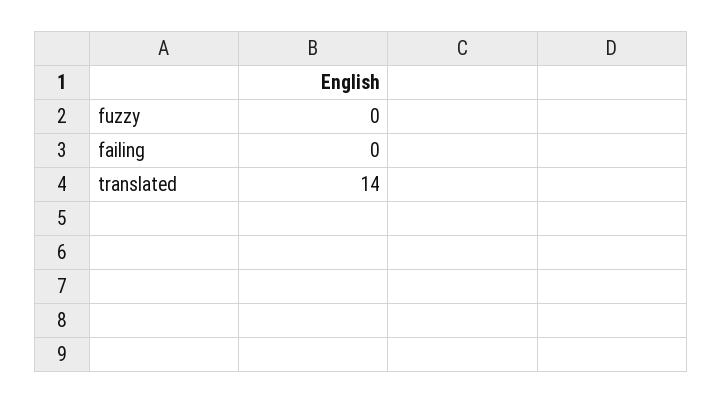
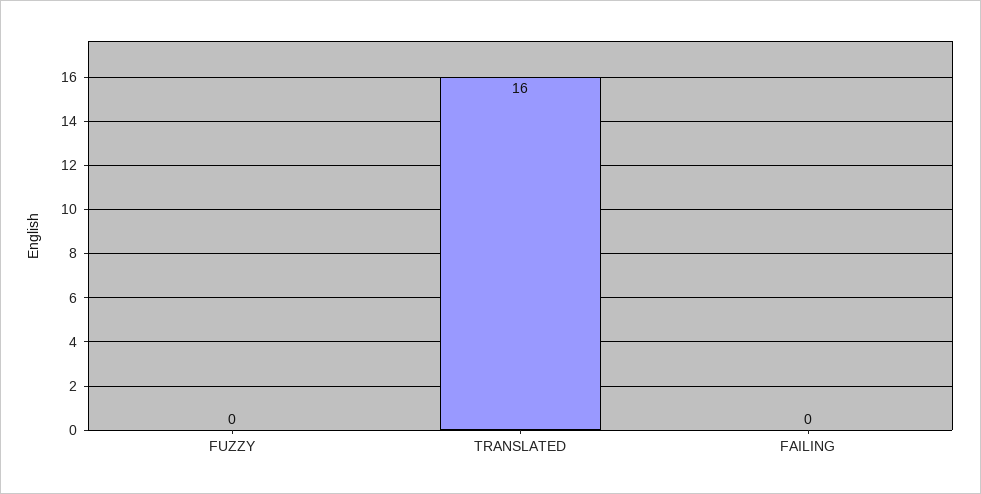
  {
    "fuzzy": 0,
    "failing": 0,
-   "translated": 14
+   "translated": 16
  }

